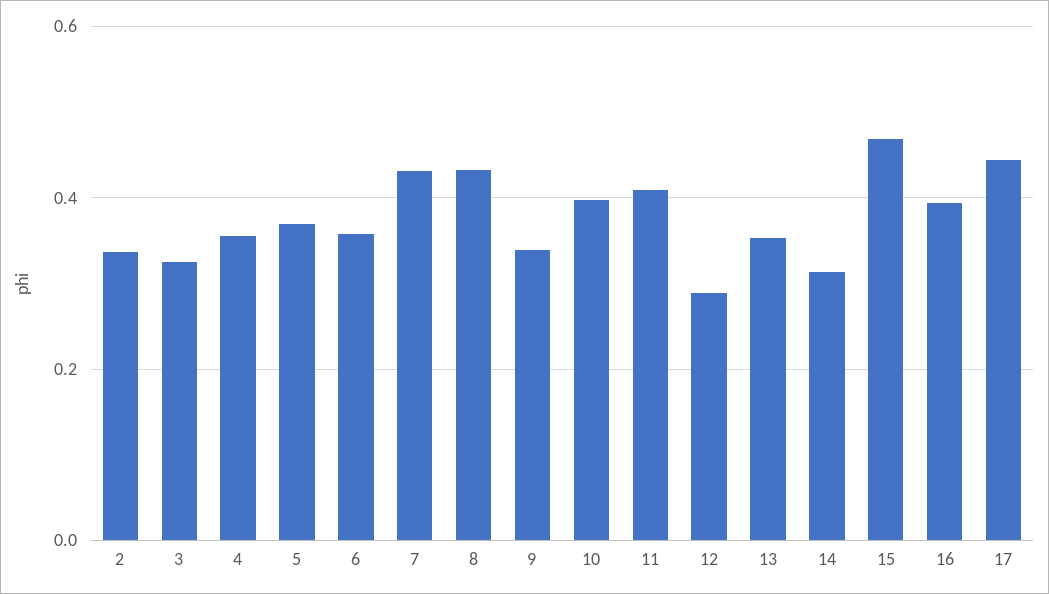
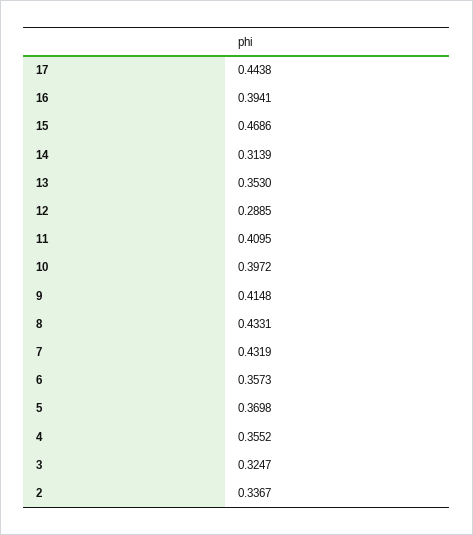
  {
    "2": 0.3367,
    "3": 0.3247,
    "4": 0.3552,
    "5": 0.3698,
    "6": 0.3573,
    "7": 0.4319,
    "8": 0.4331,
-   "9": 0.34,
+   "9": 0.4148,
    "10": 0.3972,
    "11": 0.4095,
    "12": 0.2885,
    "13": 0.353,
    "14": 0.3139,
    "15": 0.4686,
    "16": 0.3941,
    "17": 0.4438
  }

